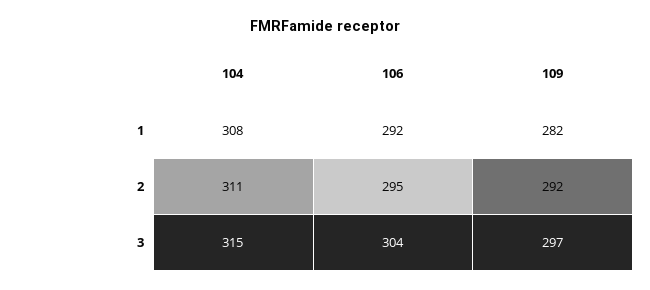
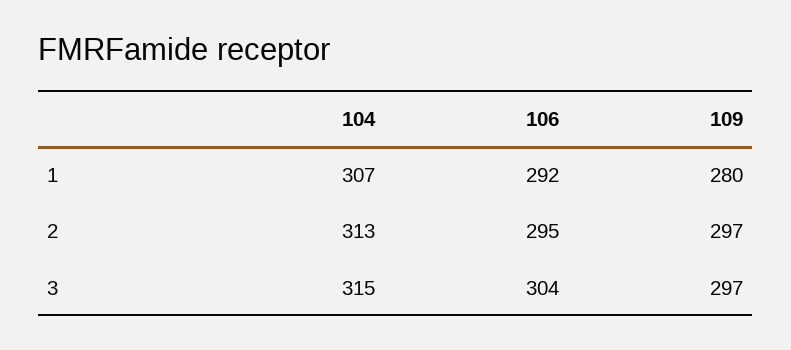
  {
    "104": {
-     "1": 308,
+     "1": 307,
-     "2": 311,
+     "2": 313,
      "3": 315
    },
    "106": {
      "1": 292,
      "2": 295,
      "3": 304
    },
    "109": {
-     "1": 282,
+     "1": 280,
-     "2": 292,
+     "2": 297,
      "3": 297
    }
  }

